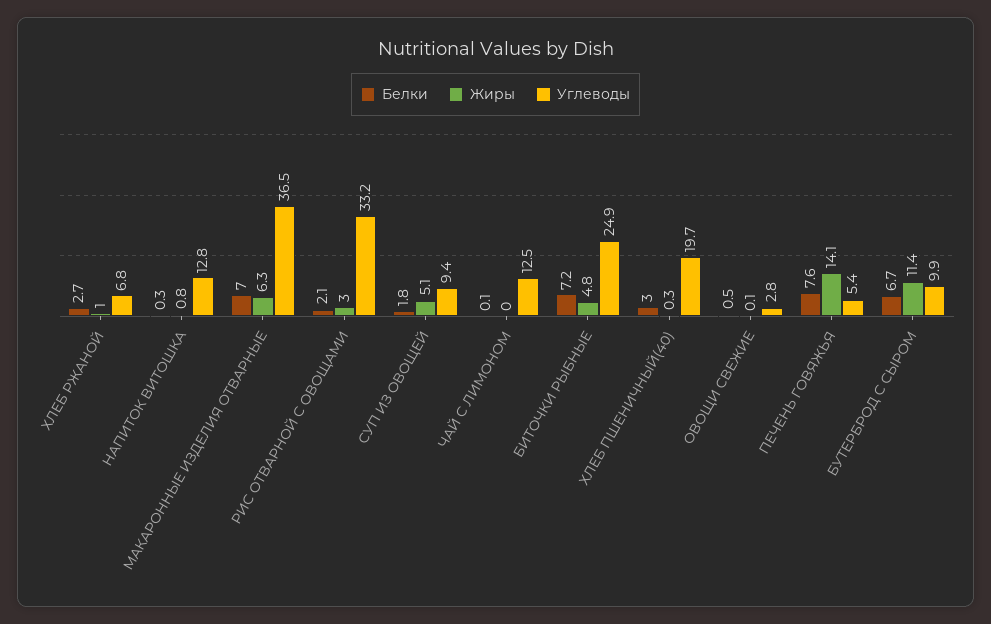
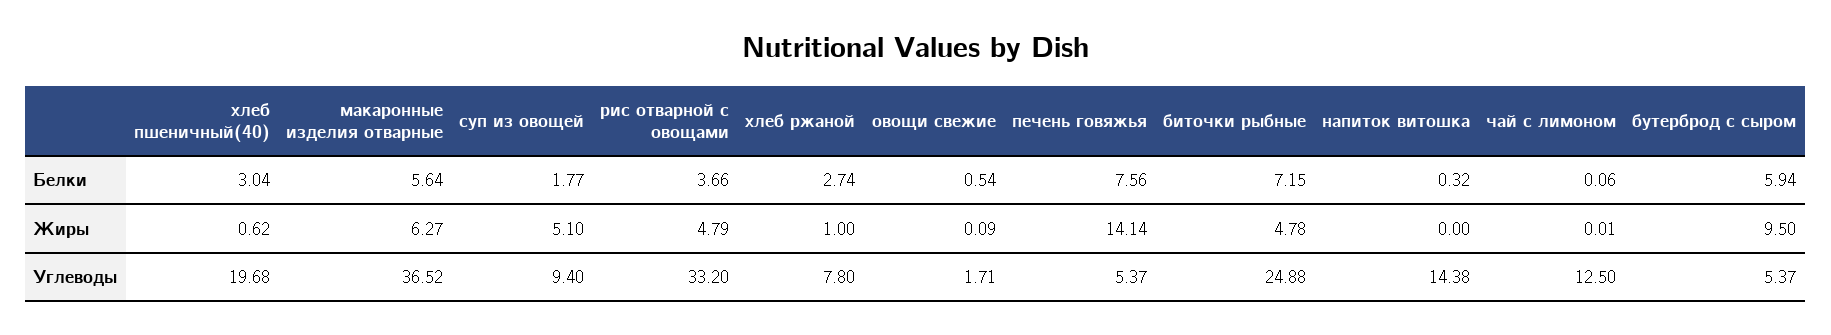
  {
    "Белки": {
      "ХЛЕБ РЖАНОЙ": 2.74,
      "НАПИТОК ВИТОШКА": 0.32,
-     "МАКАРОННЫЕ ИЗДЕЛИЯ ОТВАРНЫЕ": 7,
+     "МАКАРОННЫЕ ИЗДЕЛИЯ ОТВАРНЫЕ": 5.64,
-     "РИС ОТВАРНОЙ С ОВОЩАМИ": 2.1,
+     "РИС ОТВАРНОЙ С ОВОЩАМИ": 3.66,
      "СУП ИЗ ОВОЩЕЙ": 1.77,
      "ЧАЙ С ЛИМОНОМ": 0.06,
      "БИТОЧКИ РЫБНЫЕ": 7.15,
      "ХЛЕБ ПШЕНИЧНЫЙ(40)": 3.04,
      "ОВОЩИ СВЕЖИЕ": 0.54,
      "ПЕЧЕНЬ ГОВЯЖЬЯ": 7.56,
-     "БУТЕРБРОД С СЫРОМ": 6.7
+     "БУТЕРБРОД С СЫРОМ": 5.94
    },
    "Жиры": {
      "ХЛЕБ РЖАНОЙ": 1,
-     "НАПИТОК ВИТОШКА": 0.8,
+     "НАПИТОК ВИТОШКА": 0,
      "МАКАРОННЫЕ ИЗДЕЛИЯ ОТВАРНЫЕ": 6.27,
-     "РИС ОТВАРНОЙ С ОВОЩАМИ": 3,
+     "РИС ОТВАРНОЙ С ОВОЩАМИ": 4.79,
      "СУП ИЗ ОВОЩЕЙ": 5.1,
      "ЧАЙ С ЛИМОНОМ": 0.01,
      "БИТОЧКИ РЫБНЫЕ": 4.78,
-     "ХЛЕБ ПШЕНИЧНЫЙ(40)": 0.3,
+     "ХЛЕБ ПШЕНИЧНЫЙ(40)": 0.62,
      "ОВОЩИ СВЕЖИЕ": 0.09,
      "ПЕЧЕНЬ ГОВЯЖЬЯ": 14.14,
-     "БУТЕРБРОД С СЫРОМ": 11.4
+     "БУТЕРБРОД С СЫРОМ": 9.5
    },
    "Углеводы": {
-     "ХЛЕБ РЖАНОЙ": 6.8,
+     "ХЛЕБ РЖАНОЙ": 7.8,
-     "НАПИТОК ВИТОШКА": 12.8,
+     "НАПИТОК ВИТОШКА": 14.38,
      "МАКАРОННЫЕ ИЗДЕЛИЯ ОТВАРНЫЕ": 36.52,
      "РИС ОТВАРНОЙ С ОВОЩАМИ": 33.2,
      "СУП ИЗ ОВОЩЕЙ": 9.4,
      "ЧАЙ С ЛИМОНОМ": 12.5,
      "БИТОЧКИ РЫБНЫЕ": 24.88,
      "ХЛЕБ ПШЕНИЧНЫЙ(40)": 19.68,
-     "ОВОЩИ СВЕЖИЕ": 2.8,
+     "ОВОЩИ СВЕЖИЕ": 1.71,
      "ПЕЧЕНЬ ГОВЯЖЬЯ": 5.37,
-     "БУТЕРБРОД С СЫРОМ": 9.9
+     "БУТЕРБРОД С СЫРОМ": 5.37
    }
  }

